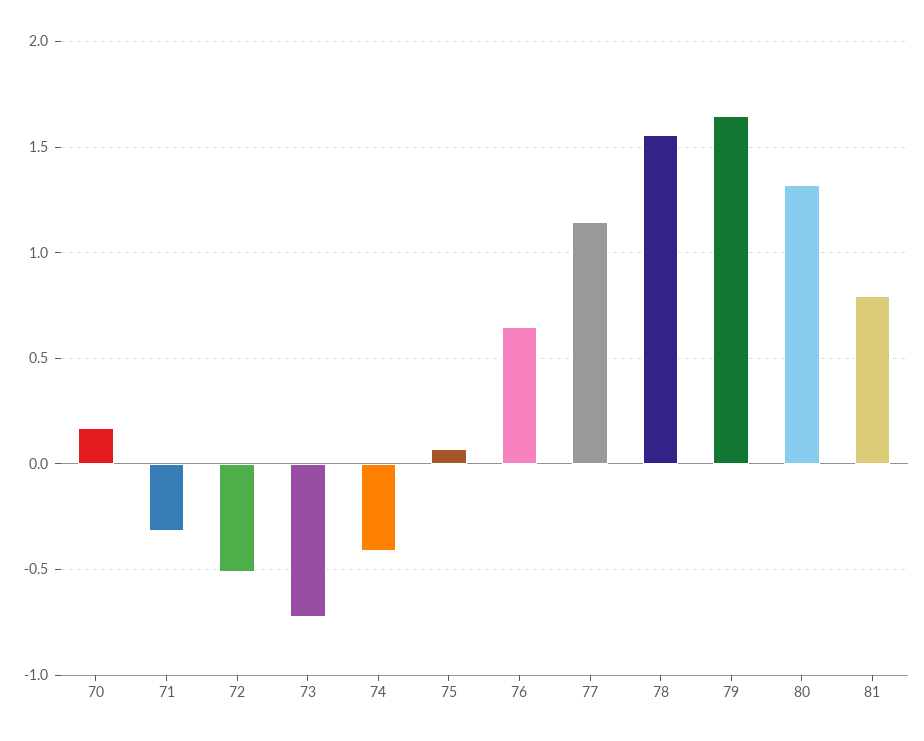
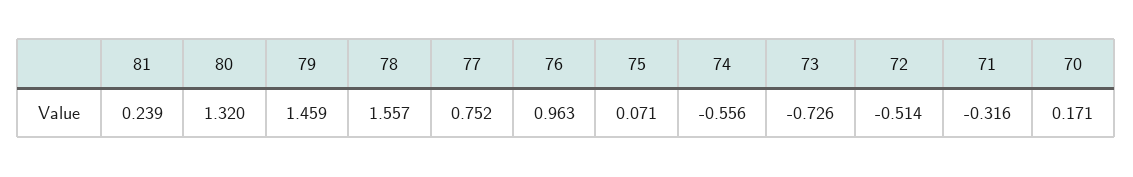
  {
    "70": 0.171,
    "71": -0.316,
    "72": -0.514,
    "73": -0.726,
-   "74": -0.4,
+   "74": -0.556,
    "75": 0.071,
-   "76": 0.65,
+   "76": 0.963,
-   "77": 1.15,
+   "77": 0.752,
    "78": 1.557,
-   "79": 1.65,
+   "79": 1.459,
    "80": 1.32,
-   "81": 0.8
+   "81": 0.239
  }

